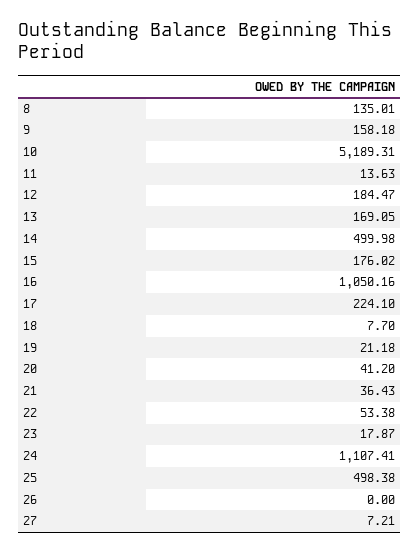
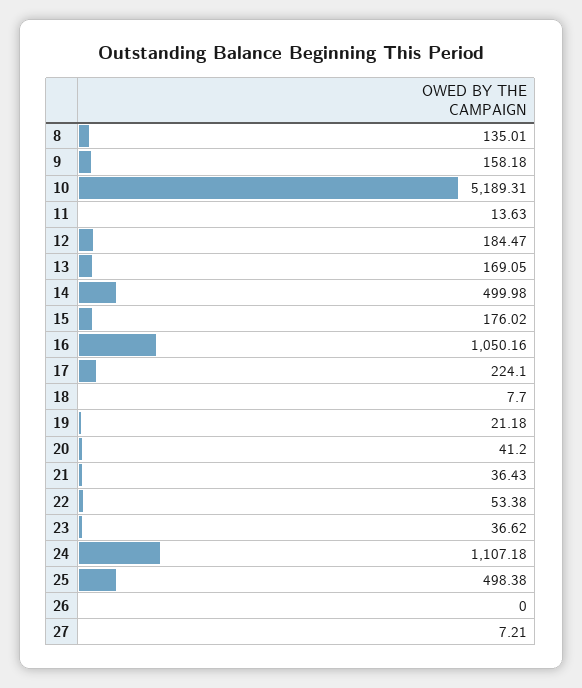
  {
    "8": 135.01,
    "9": 158.18,
    "10": 5189.31,
    "11": 13.63,
    "12": 184.47,
    "13": 169.05,
    "14": 499.98,
    "15": 176.02,
    "16": 1050.16,
    "17": 224.1,
    "18": 7.7,
    "19": 21.18,
    "20": 41.2,
    "21": 36.43,
    "22": 53.38,
-   "23": 17.87,
+   "23": 36.62,
-   "24": 1107.41,
+   "24": 1107.18,
    "25": 498.38,
    "26": 0,
    "27": 7.21
  }

